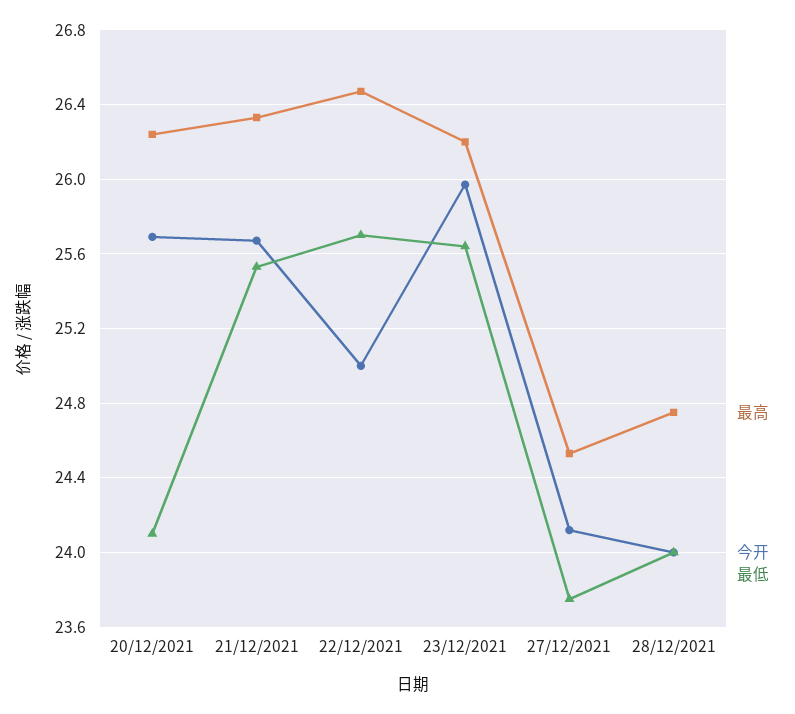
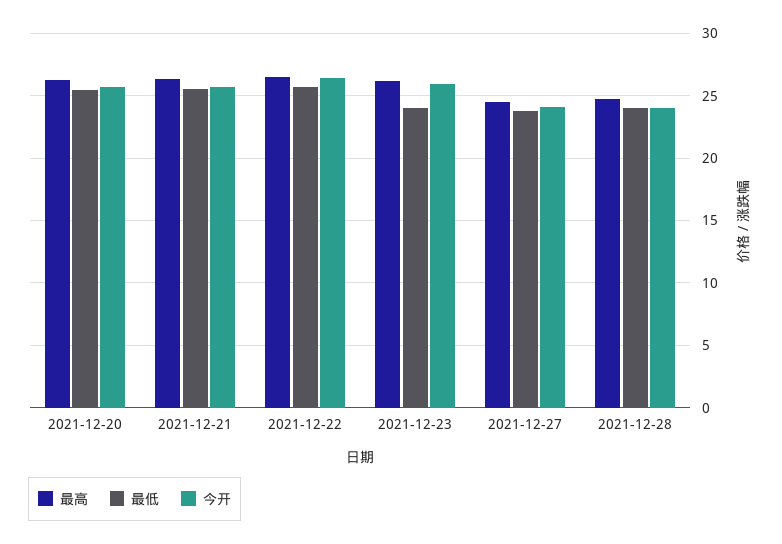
  {
    "最高": {
      "20/12/2021": 26.25,
      "21/12/2021": 26.35,
      "22/12/2021": 26.45,
      "23/12/2021": 26.2,
      "27/12/2021": 24.55,
      "28/12/2021": 24.75
    },
    "今开": {
      "20/12/2021": 25.7,
      "21/12/2021": 25.65,
-     "22/12/2021": 25,
+     "22/12/2021": 26.5,
      "23/12/2021": 25.95,
      "27/12/2021": 24.1,
      "28/12/2021": 24
    },
    "最低": {
-     "20/12/2021": 24.1,
+     "20/12/2021": 25.5,
      "21/12/2021": 25.55,
      "22/12/2021": 25.7,
-     "23/12/2021": 25.65,
+     "23/12/2021": 24,
      "27/12/2021": 23.75,
      "28/12/2021": 24
    }
  }

